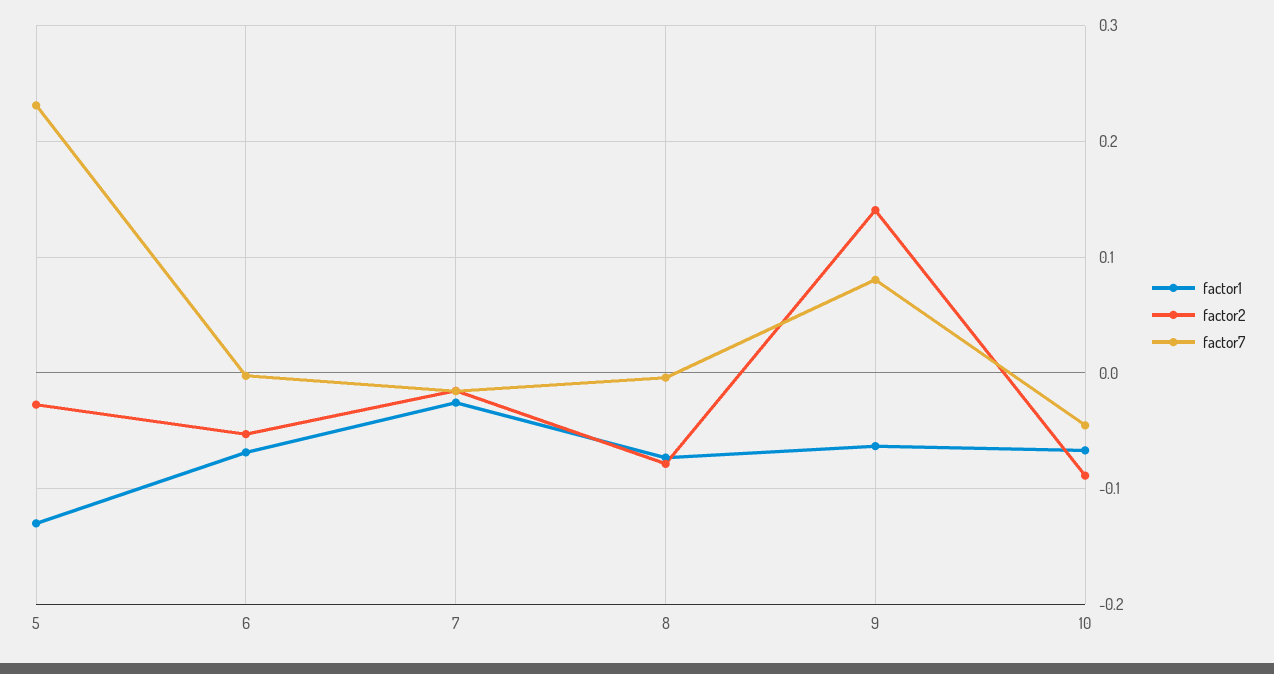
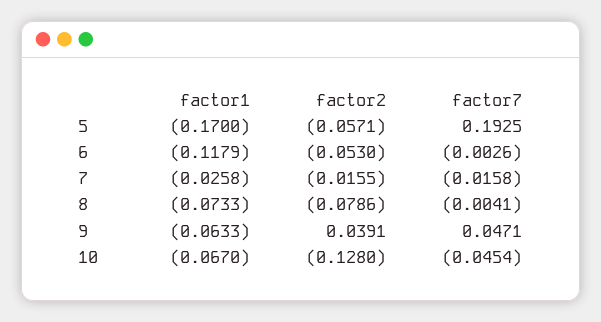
  {
    "factor1": {
-     "5": -0.13,
+     "5": -0.17,
-     "6": -0.07,
+     "6": -0.1179,
      "7": -0.0258,
      "8": -0.0733,
      "9": -0.0633,
      "10": -0.067
    },
    "factor2": {
-     "5": -0.03,
+     "5": -0.0571,
      "6": -0.053,
      "7": -0.0155,
      "8": -0.0786,
-     "9": 0.14,
+     "9": 0.0391,
-     "10": -0.09
+     "10": -0.128
    },
    "factor7": {
-     "5": 0.23,
+     "5": 0.1925,
      "6": -0.0026,
      "7": -0.0158,
      "8": -0.0041,
-     "9": 0.08,
+     "9": 0.0471,
      "10": -0.0454
    }
  }

